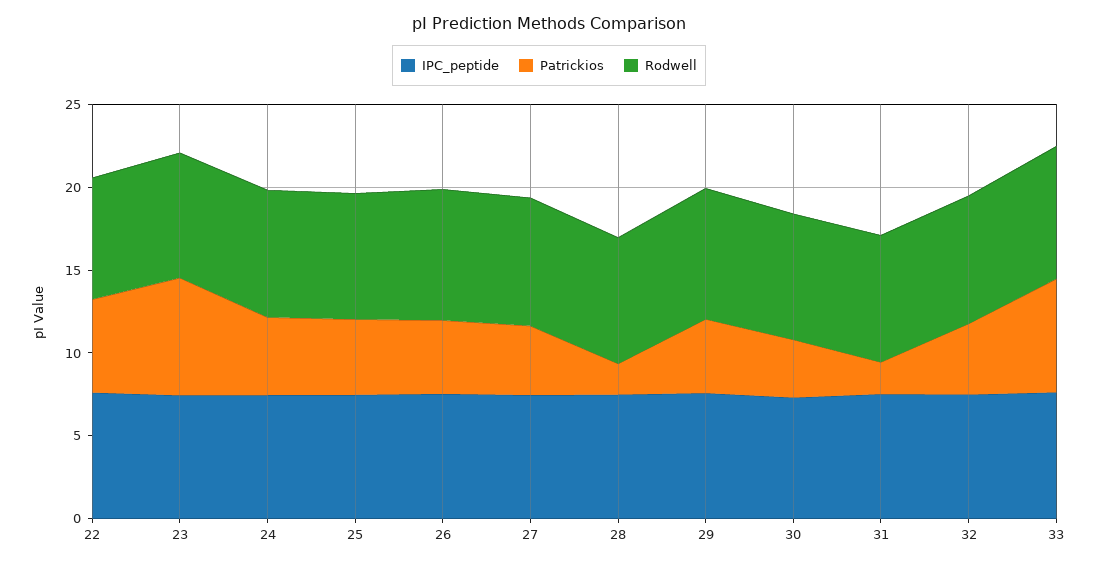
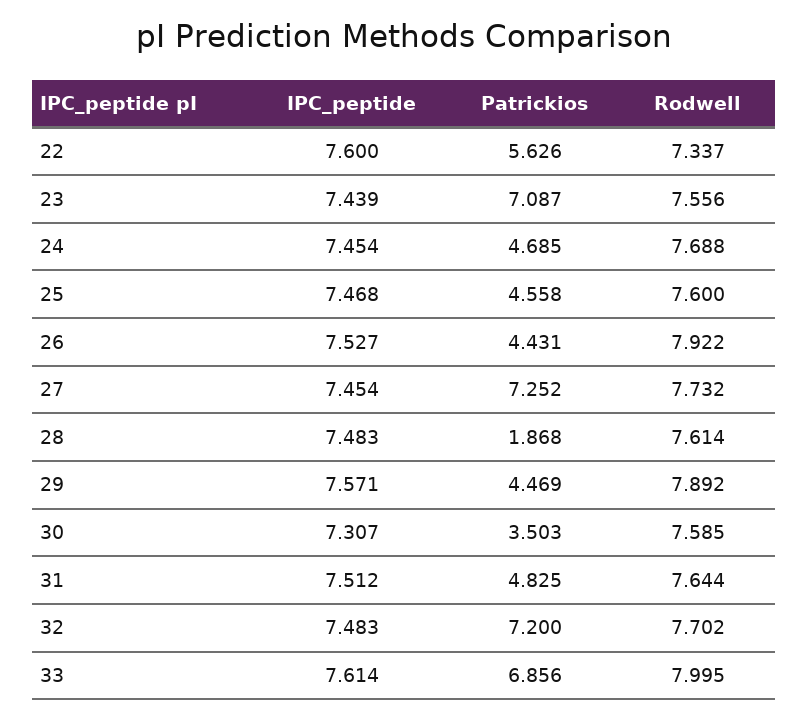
  {
    "IPC_peptide": {
      "22": 7.6,
      "23": 7.439,
      "24": 7.454,
      "25": 7.468,
      "26": 7.527,
      "27": 7.454,
      "28": 7.483,
      "29": 7.571,
      "30": 7.307,
      "31": 7.512,
      "32": 7.483,
      "33": 7.614
    },
    "Patrickios": {
      "22": 5.626,
      "23": 7.087,
      "24": 4.685,
      "25": 4.558,
      "26": 4.431,
-     "27": 4,
+     "27": 7.252,
      "28": 1.868,
      "29": 4.469,
      "30": 3.503,
-     "31": 2,
+     "31": 4.825,
-     "32": 4,
+     "32": 7.2,
      "33": 6.856
    },
    "Rodwell": {
      "22": 7.337,
      "23": 7.556,
      "24": 7.688,
      "25": 7.6,
      "26": 7.922,
      "27": 7.732,
      "28": 7.614,
      "29": 7.892,
      "30": 7.585,
      "31": 7.644,
      "32": 7.702,
      "33": 7.995
    }
  }

